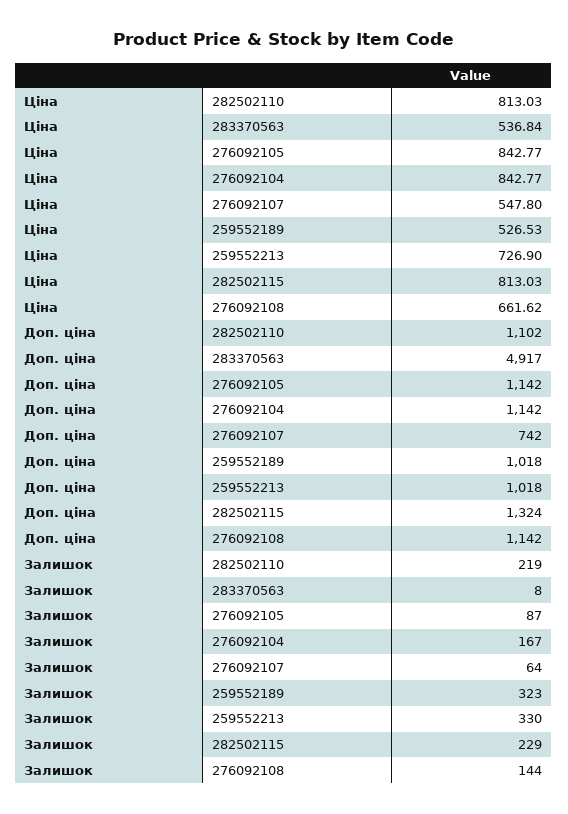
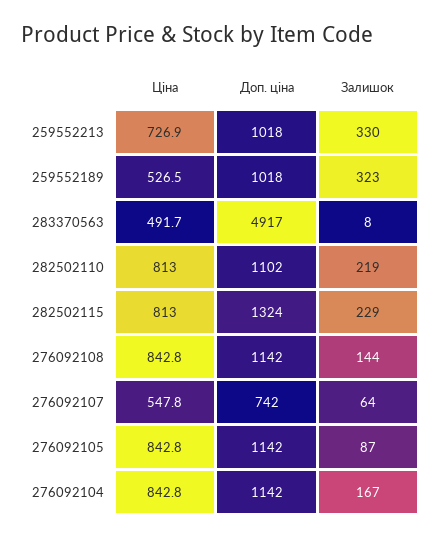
  {
    "Ціна": {
      "282502110": 813.03,
-     "283370563": 536.84,
+     "283370563": 491.7,
      "276092105": 842.77,
      "276092104": 842.77,
      "276092107": 547.8,
      "259552189": 526.53,
      "259552213": 726.9,
      "282502115": 813.03,
-     "276092108": 661.62
+     "276092108": 842.8
    },
    "Доп. ціна": {
      "282502110": 1102,
      "283370563": 4917,
      "276092105": 1142,
      "276092104": 1142,
      "276092107": 742,
      "259552189": 1018,
      "259552213": 1018,
      "282502115": 1324,
      "276092108": 1142
    },
    "Залишок": {
      "282502110": 219,
      "283370563": 8,
      "276092105": 87,
      "276092104": 167,
      "276092107": 64,
      "259552189": 323,
      "259552213": 330,
      "282502115": 229,
      "276092108": 144
    }
  }

